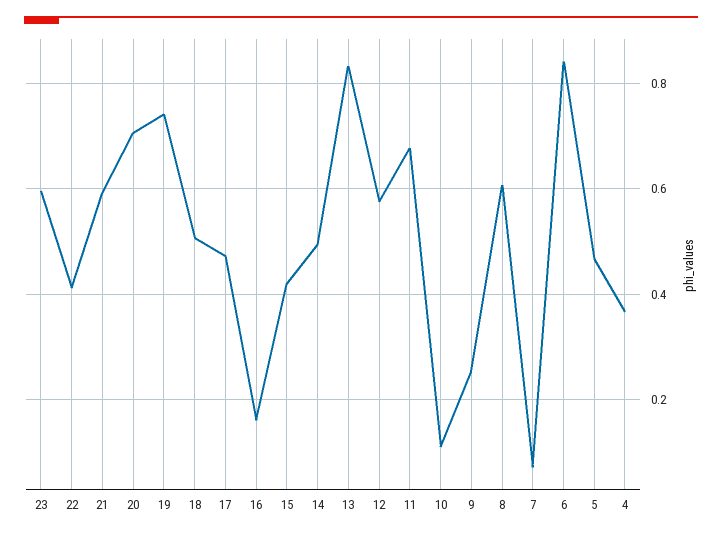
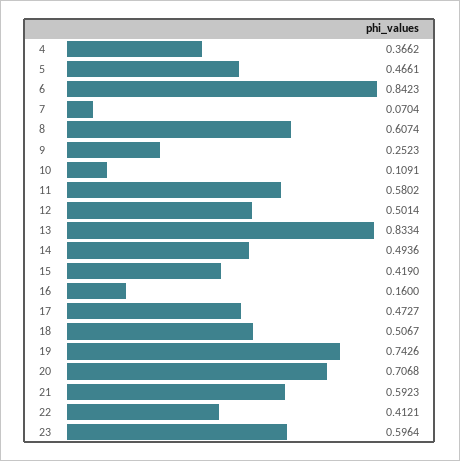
  {
    "23": 0.5964,
    "22": 0.4121,
    "21": 0.5923,
    "20": 0.7068,
    "19": 0.7426,
    "18": 0.5067,
    "17": 0.4727,
    "16": 0.16,
    "15": 0.419,
    "14": 0.4936,
    "13": 0.8334,
-   "12": 0.58,
+   "12": 0.5014,
-   "11": 0.68,
+   "11": 0.5802,
    "10": 0.1091,
    "9": 0.2523,
    "8": 0.6074,
    "7": 0.0704,
    "6": 0.8423,
    "5": 0.4661,
    "4": 0.3662
  }

